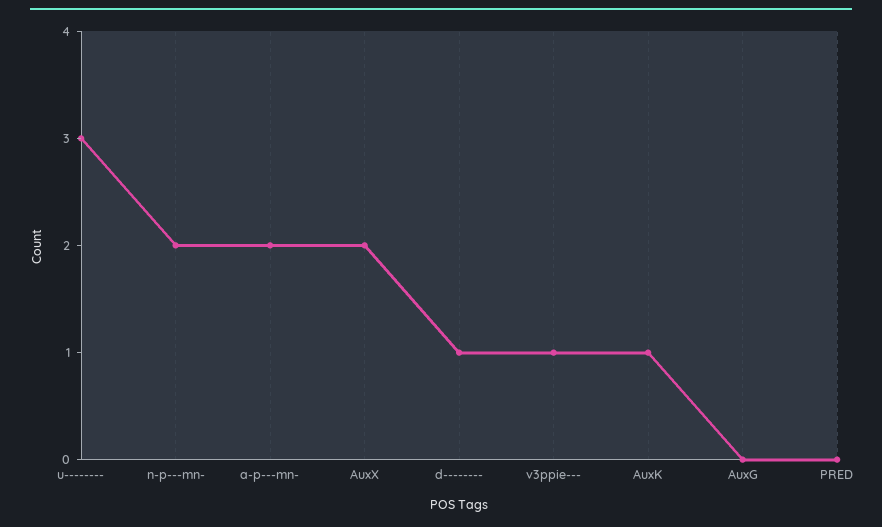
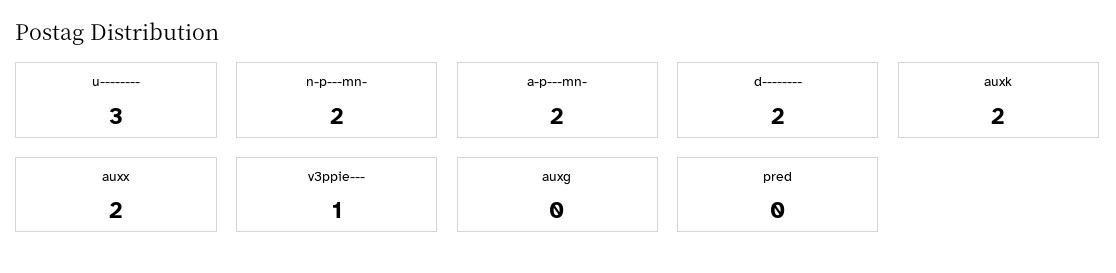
  {
    "u--------": 3,
    "n-p---mn-": 2,
    "a-p---mn-": 2,
    "AuxX": 2,
-   "d--------": 1,
+   "d--------": 2,
    "v3ppie---": 1,
-   "AuxK": 1,
+   "AuxK": 2,
    "AuxG": 0,
    "PRED": 0
  }

